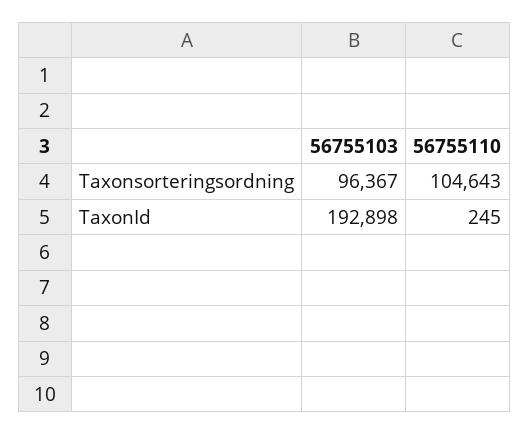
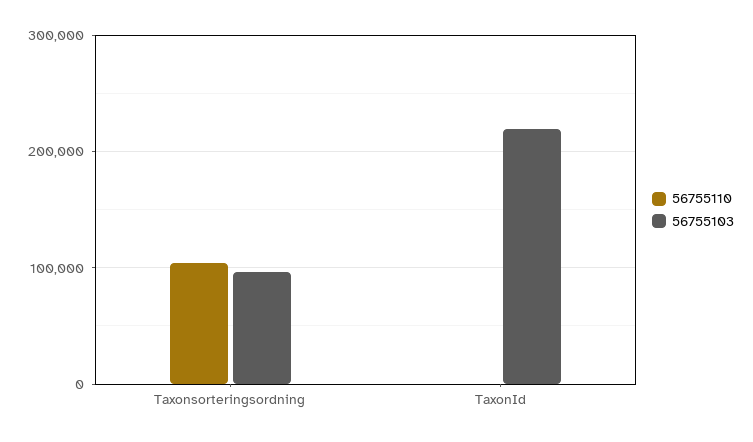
  {
    "56755103": {
      "Taxonsorteringsordning": 96367,
-     "TaxonId": 192898
+     "TaxonId": 220000
    },
    "56755110": {
      "Taxonsorteringsordning": 104643,
      "TaxonId": 245
    }
  }

